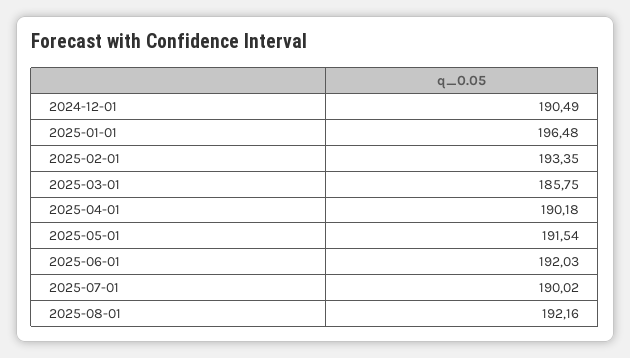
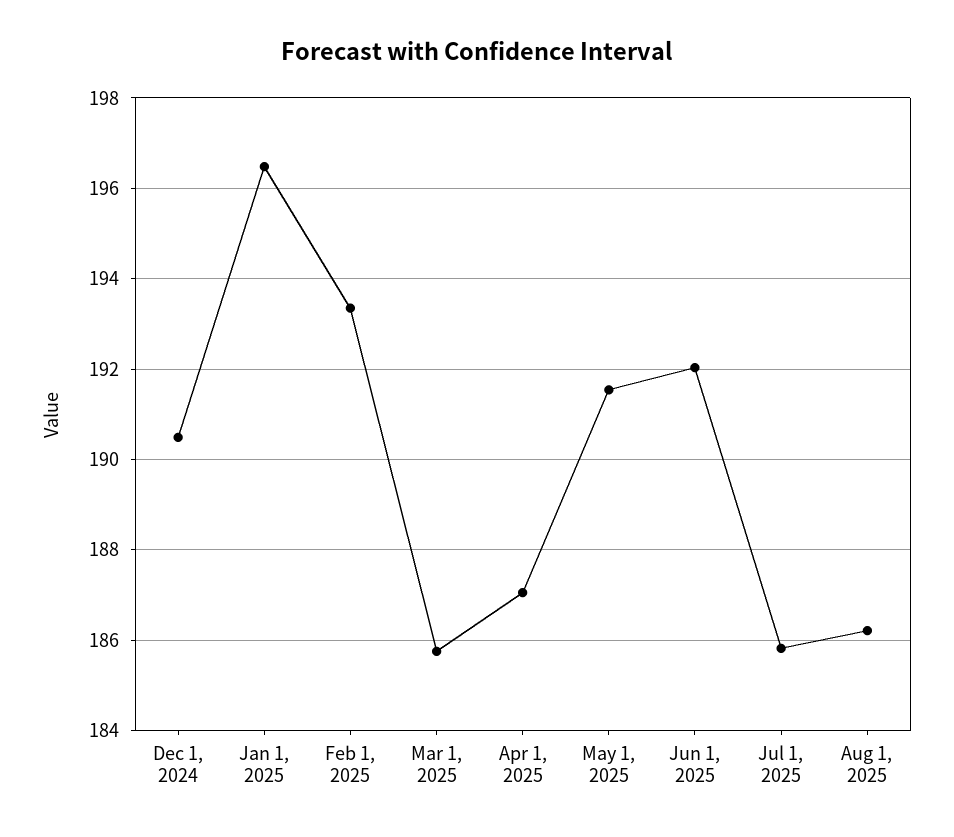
  {
    "2024-12-01": 190.49,
    "2025-01-01": 196.48,
    "2025-02-01": 193.35,
    "2025-03-01": 185.75,
-   "2025-04-01": 190.18,
+   "2025-04-01": 187,
    "2025-05-01": 191.54,
    "2025-06-01": 192.03,
-   "2025-07-01": 190.02,
+   "2025-07-01": 185.8,
-   "2025-08-01": 192.16
+   "2025-08-01": 186.2
  }

